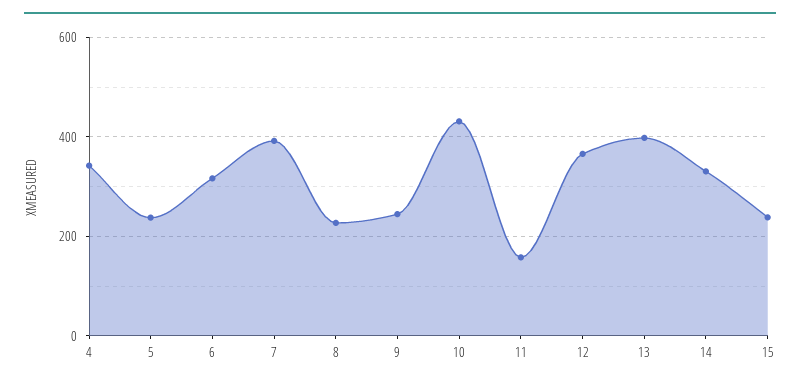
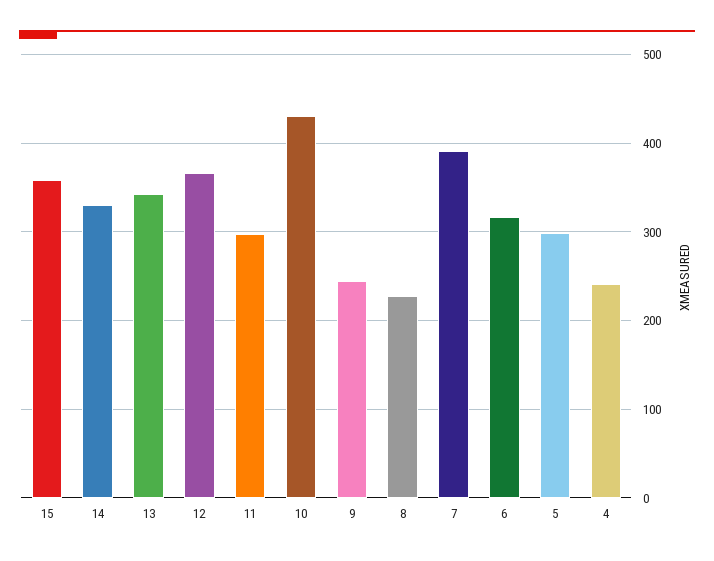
  {
-   "4": 340,
+   "4": 240,
-   "5": 240,
+   "5": 300,
    "6": 320,
    "7": 390,
    "8": 230,
    "9": 250,
    "10": 430,
-   "11": 160,
+   "11": 300,
    "12": 370,
-   "13": 400,
+   "13": 340,
    "14": 330,
-   "15": 240
+   "15": 360
  }

